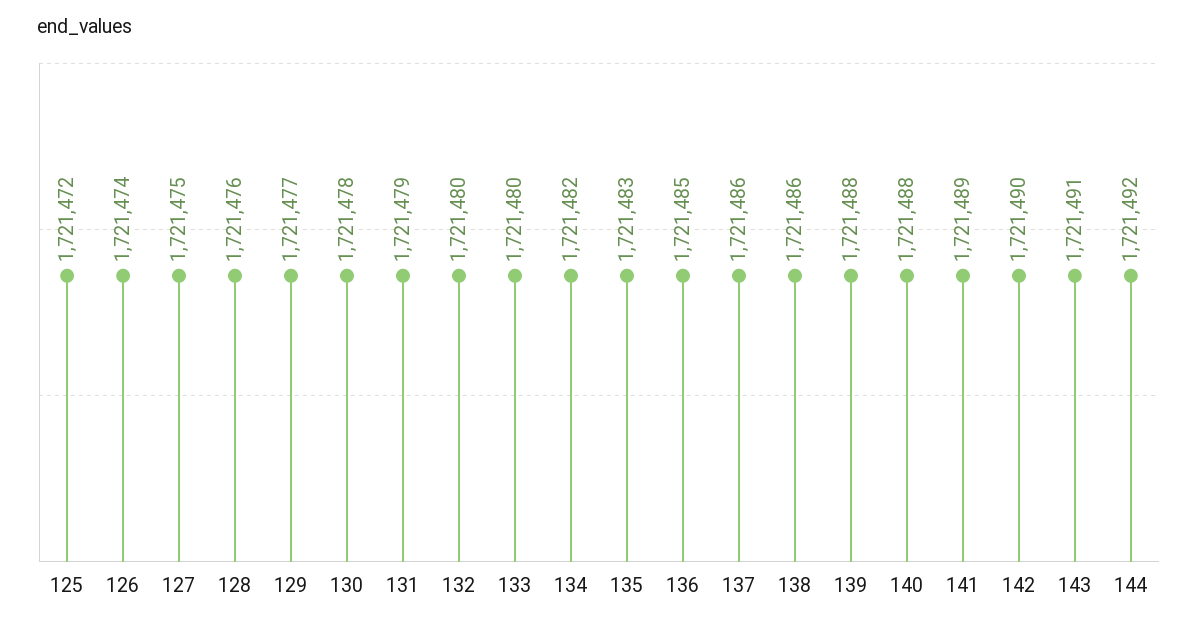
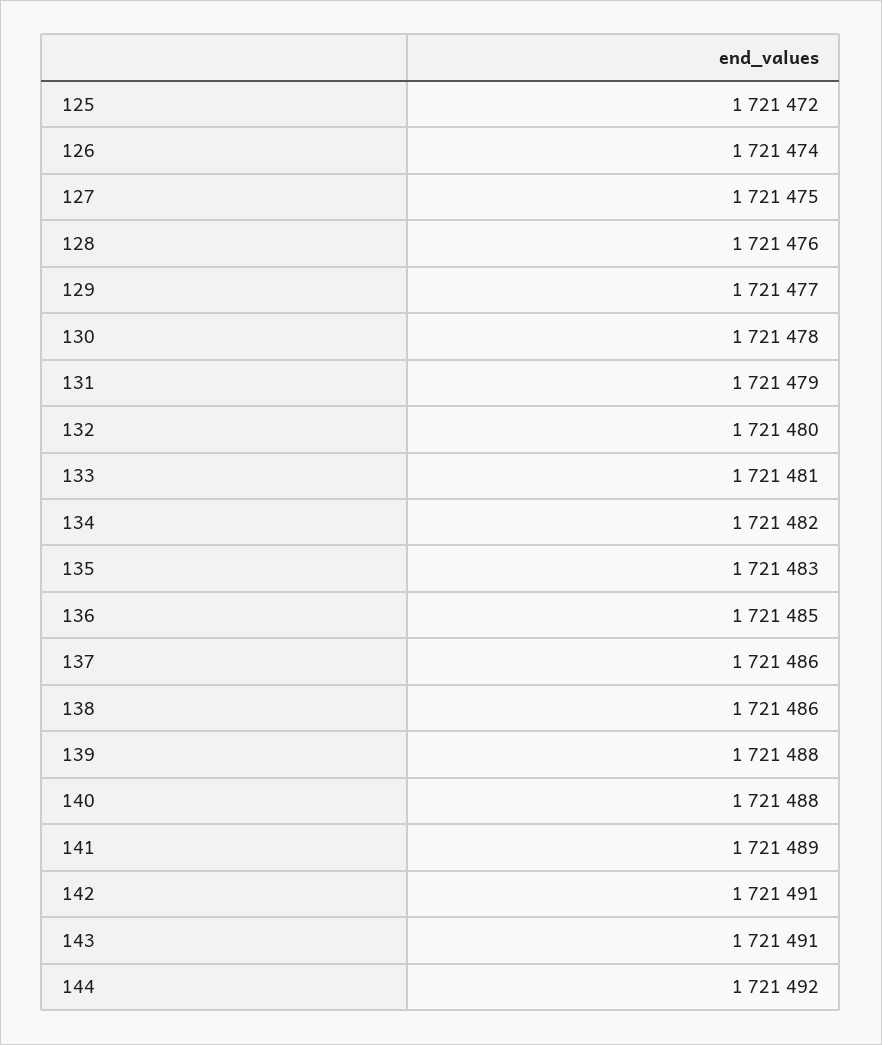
  {
    "125": 1721472,
    "126": 1721474,
    "127": 1721475,
    "128": 1721476,
    "129": 1721477,
    "130": 1721478,
    "131": 1721479,
    "132": 1721480,
-   "133": 1721480,
+   "133": 1721481,
    "134": 1721482,
    "135": 1721483,
    "136": 1721485,
    "137": 1721486,
    "138": 1721486,
    "139": 1721488,
    "140": 1721488,
    "141": 1721489,
-   "142": 1721490,
+   "142": 1721491,
    "143": 1721491,
    "144": 1721492
  }

